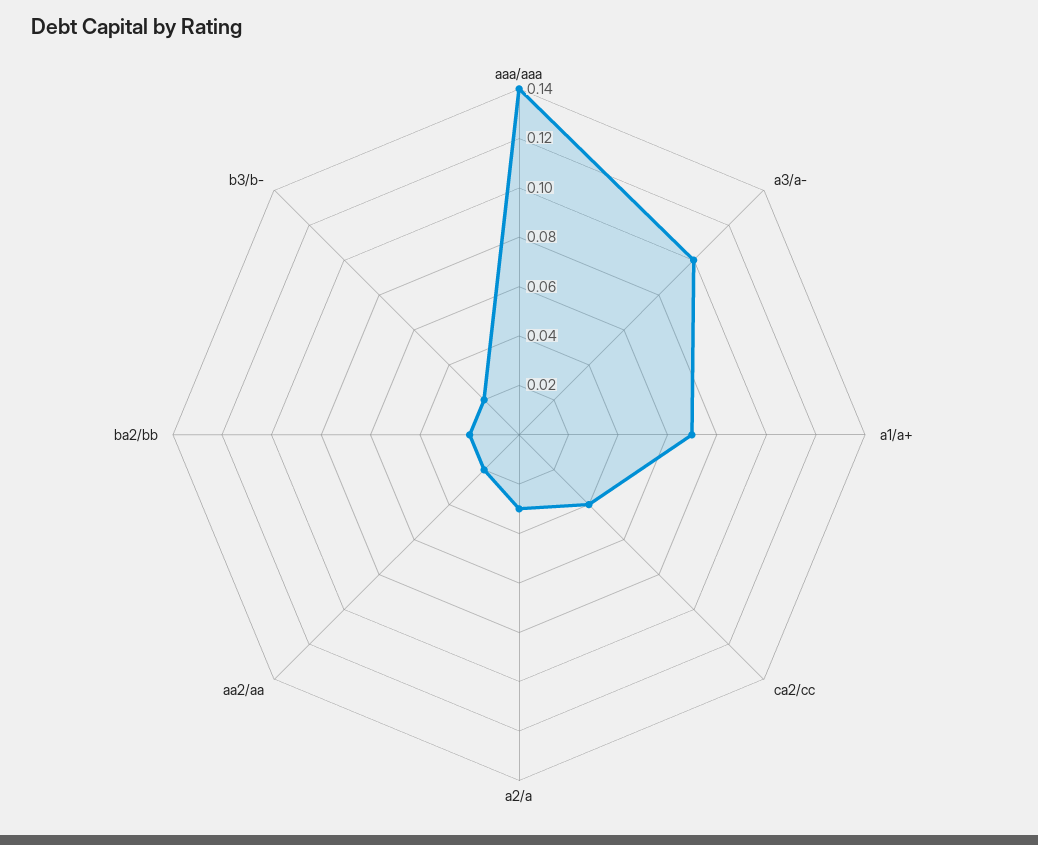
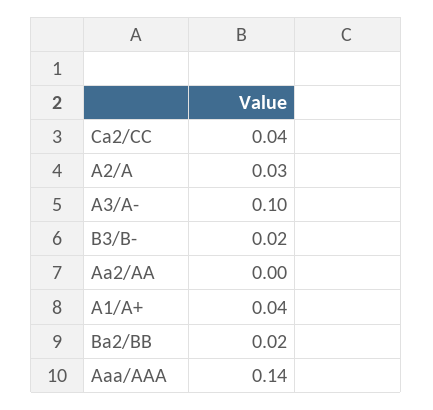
  {
    "aaa/aaa": 0.14,
    "a3/a-": 0.1,
-   "a1/a+": 0.07,
+   "a1/a+": 0.04,
    "ca2/cc": 0.04,
    "a2/a": 0.03,
-   "aa2/aa": 0.02,
+   "aa2/aa": 0,
    "ba2/bb": 0.02,
    "b3/b-": 0.02
  }

